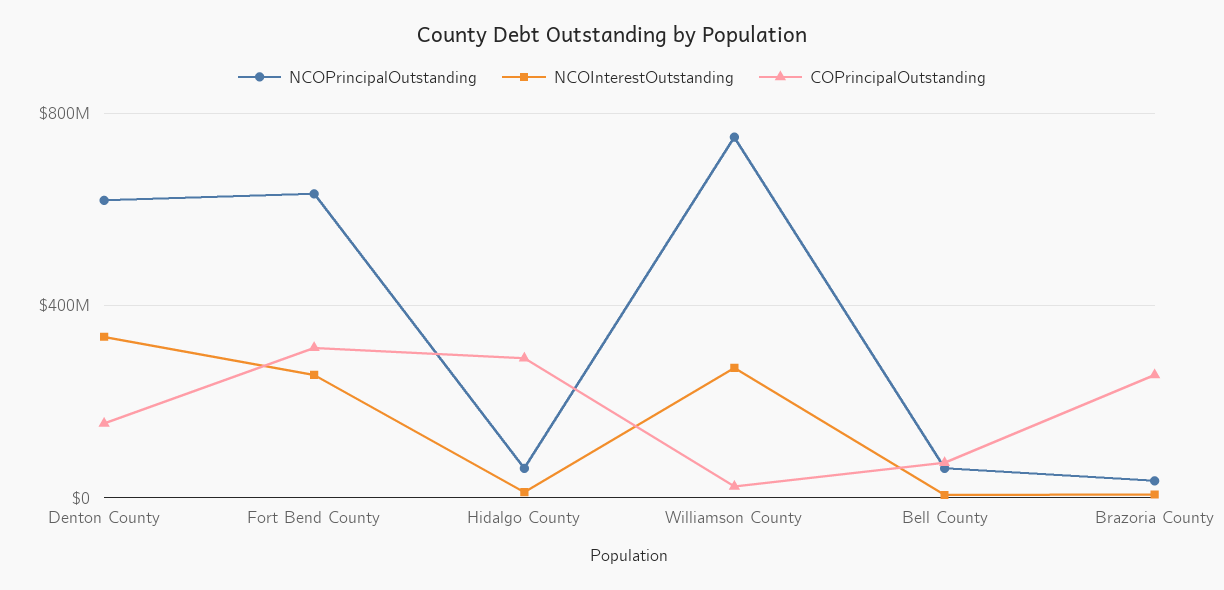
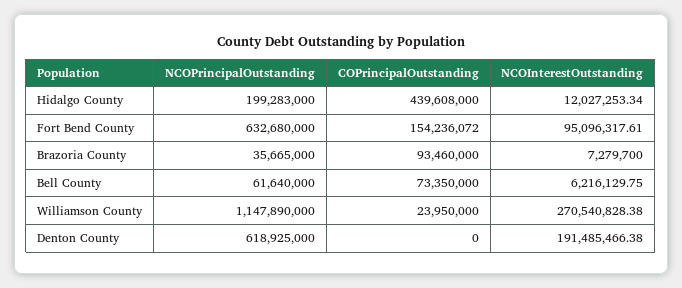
  {
    "NCOPrincipalOutstanding": {
      "Denton County": 618925000,
      "Fort Bend County": 632680000,
-     "Hidalgo County": 50000000,
+     "Hidalgo County": 199283000,
-     "Williamson County": 750000000,
+     "Williamson County": 1147890000,
      "Bell County": 61640000,
      "Brazoria County": 35665000
    },
    "NCOInterestOutstanding": {
-     "Denton County": 350000000,
+     "Denton County": 191485466.38,
-     "Fort Bend County": 250000000,
+     "Fort Bend County": 95096317.61,
      "Hidalgo County": 12027253.34,
      "Williamson County": 270540828.38,
      "Bell County": 6216129.75,
      "Brazoria County": 7279700
    },
    "COPrincipalOutstanding": {
-     "Denton County": 150000000,
+     "Denton County": 0,
-     "Fort Bend County": 300000000,
+     "Fort Bend County": 154236072,
-     "Hidalgo County": 300000000,
+     "Hidalgo County": 439608000,
      "Williamson County": 23950000,
      "Bell County": 73350000,
-     "Brazoria County": 250000000
+     "Brazoria County": 93460000
    }
  }

